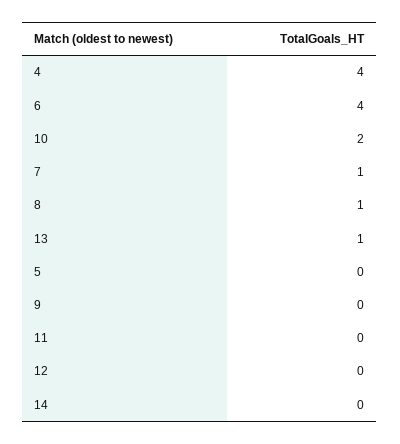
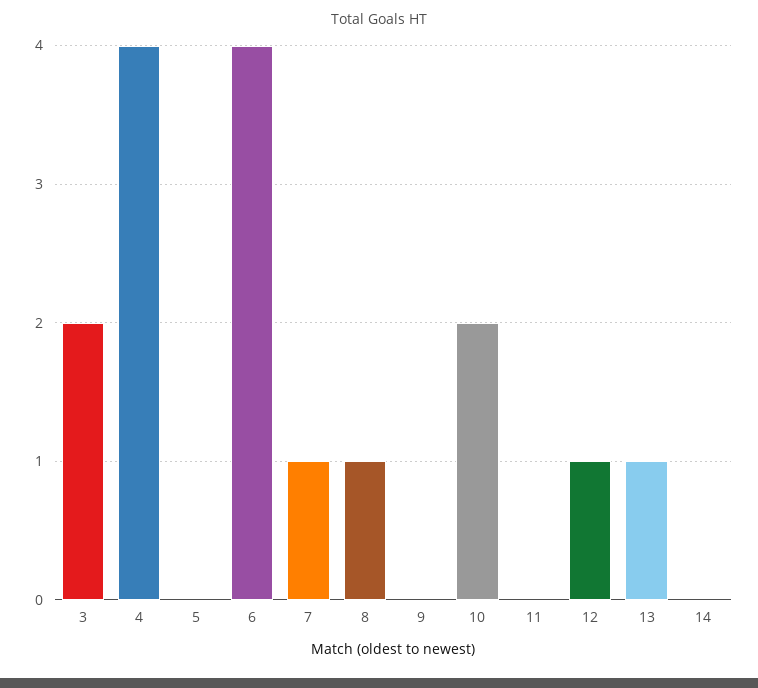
  {
    "4": 4,
    "6": 4,
    "10": 2,
    "7": 1,
    "8": 1,
    "13": 1,
    "5": 0,
    "9": 0,
    "11": 0,
-   "12": 0,
+   "12": 1,
-   "14": 0
+   "14": 0,
+   "3": 2
  }

